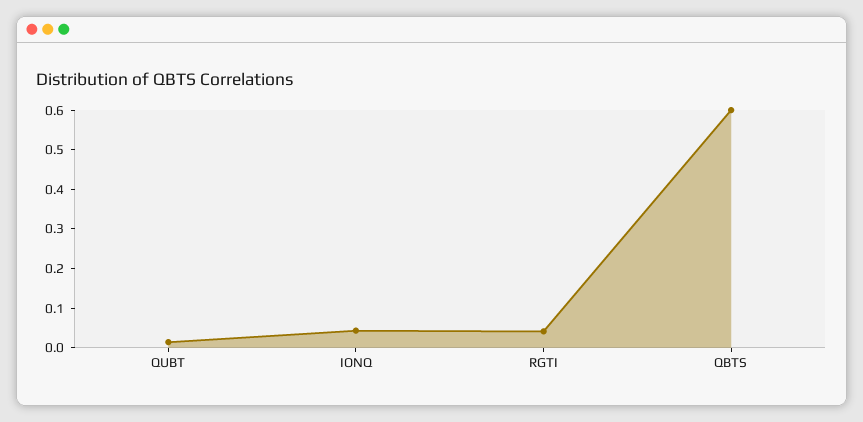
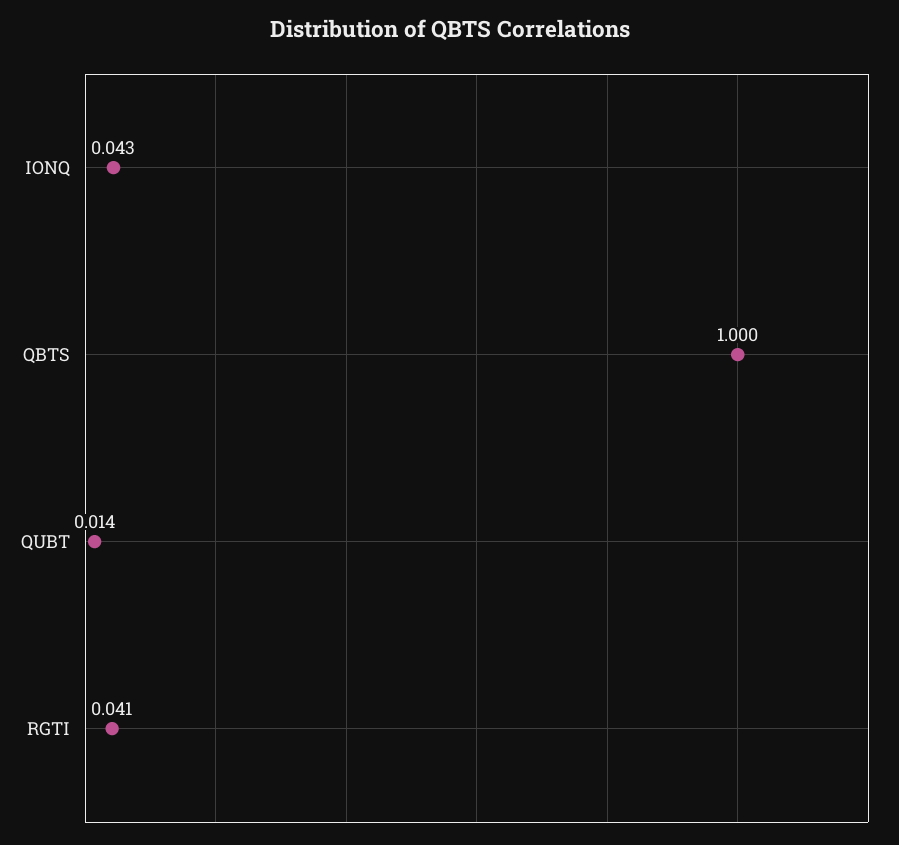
  {
    "QUBT": 0.014,
    "IONQ": 0.043,
    "RGTI": 0.041,
-   "QBTS": 0.6
+   "QBTS": 1
  }

